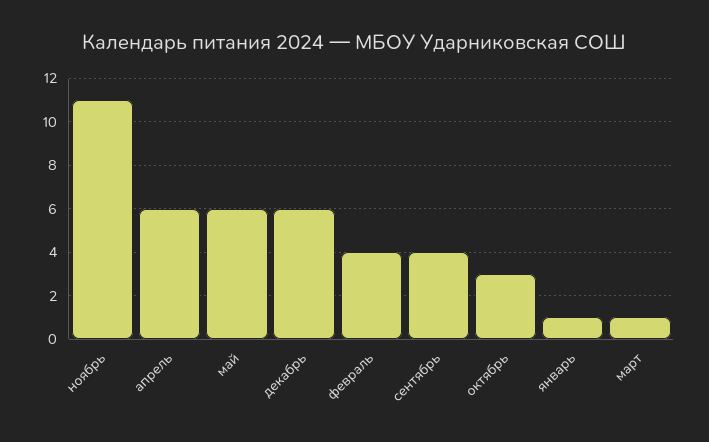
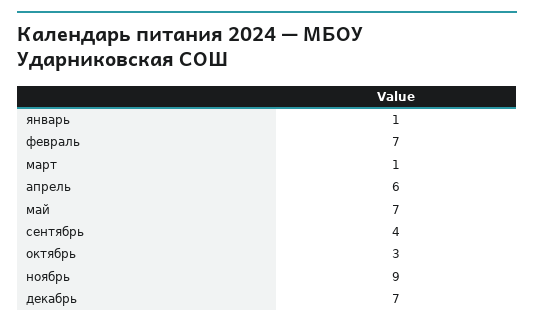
  {
-   "ноябрь": 11,
+   "ноябрь": 9,
    "апрель": 6,
-   "май": 6,
+   "май": 7,
-   "декабрь": 6,
+   "декабрь": 7,
-   "февраль": 4,
+   "февраль": 7,
    "сентябрь": 4,
    "октябрь": 3,
    "январь": 1,
    "март": 1
  }

